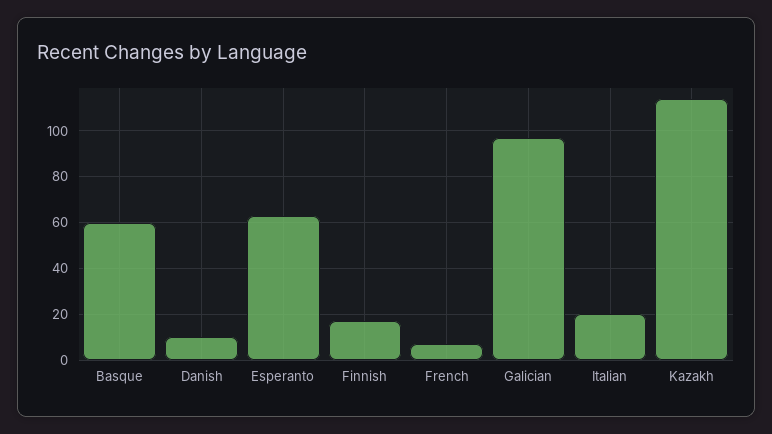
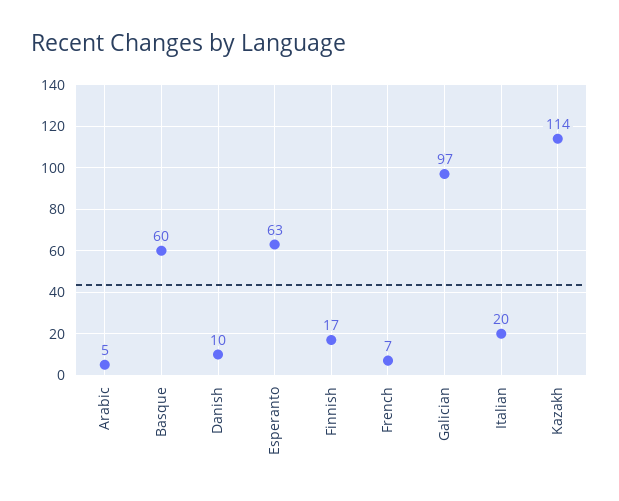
  {
    "Basque": 60,
    "Danish": 10,
    "Esperanto": 63,
    "Finnish": 17,
    "French": 7,
    "Galician": 97,
    "Italian": 20,
-   "Kazakh": 114
+   "Kazakh": 114,
+   "Arabic": 5
  }

